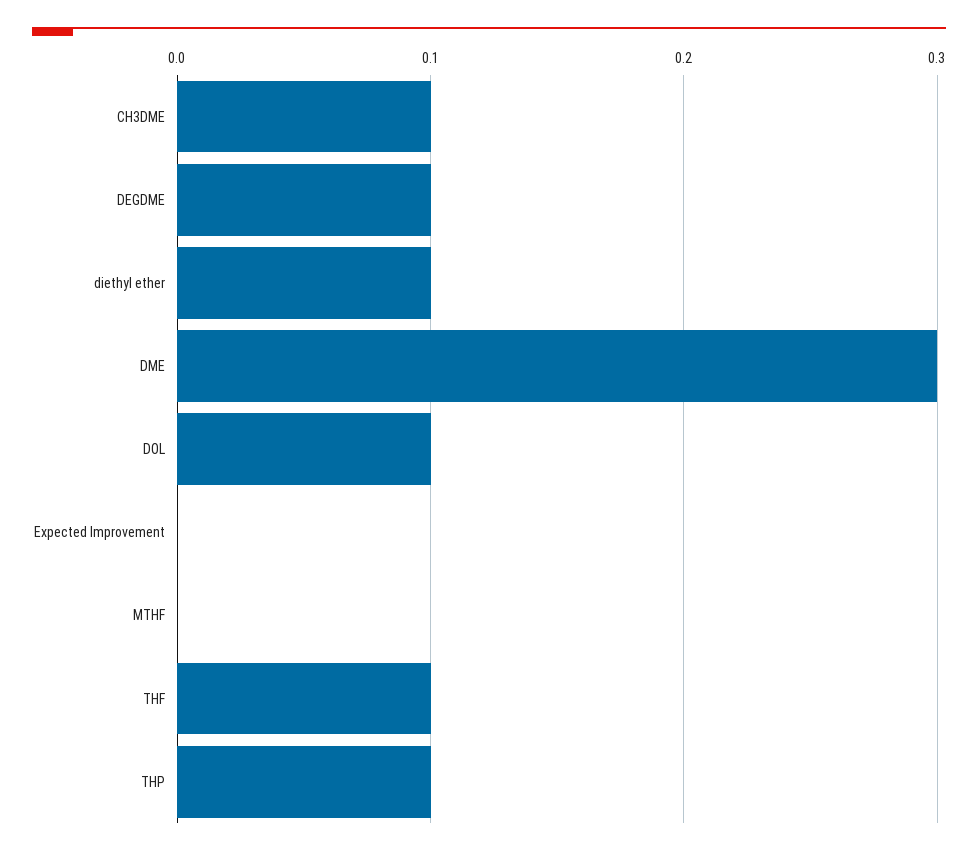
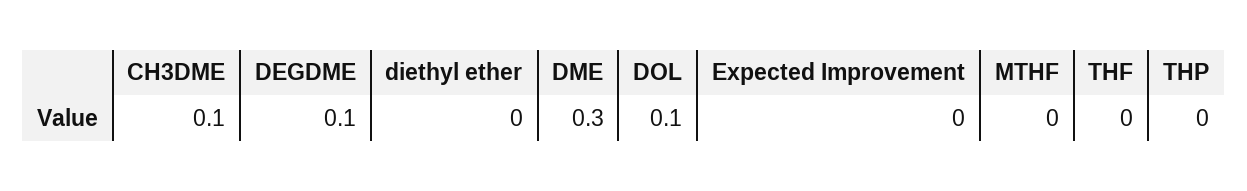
  {
    "CH3DME": 0.1,
    "DEGDME": 0.1,
-   "diethyl ether": 0.1,
+   "diethyl ether": 0,
    "DME": 0.3,
    "DOL": 0.1,
    "Expected Improvement": 0,
    "MTHF": 0,
-   "THF": 0.1,
+   "THF": 0,
-   "THP": 0.1
+   "THP": 0
  }

